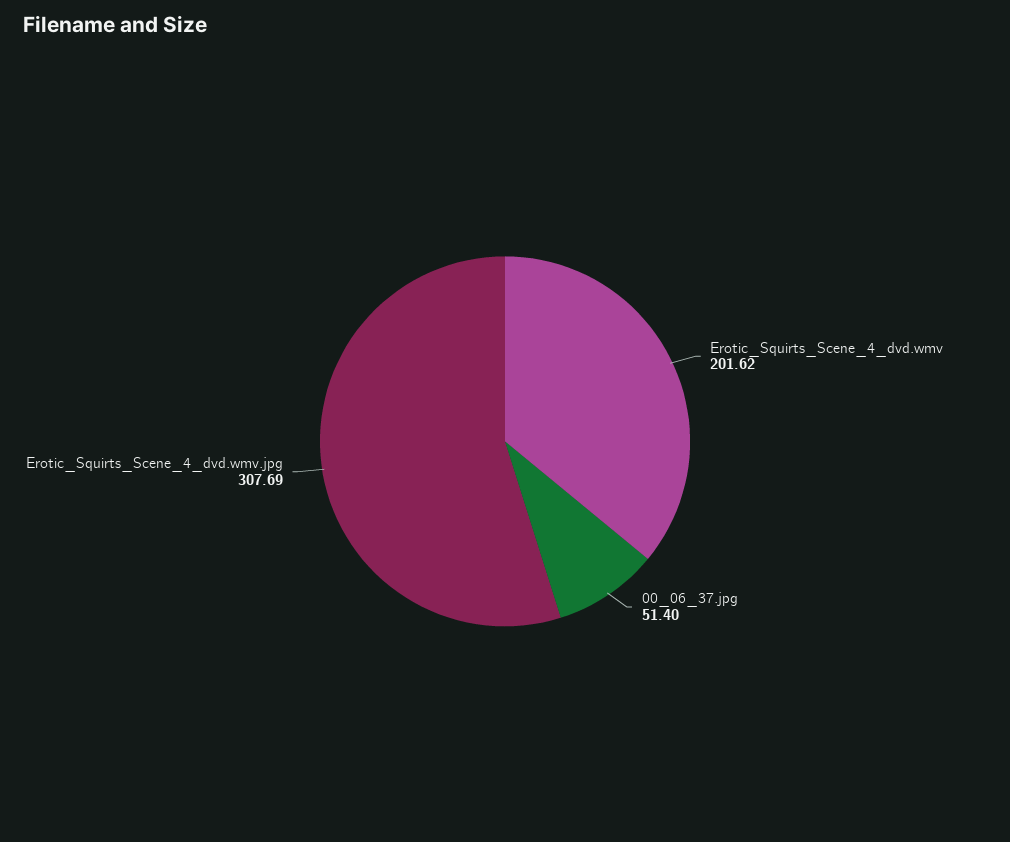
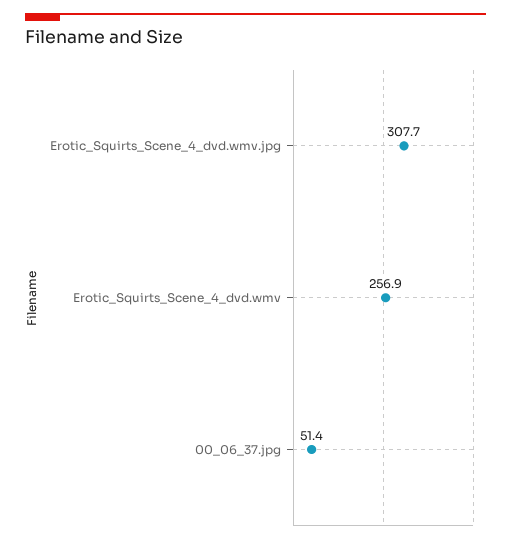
  {
-   "Erotic_Squirts_Scene_4_dvd.wmv": 201.62,
+   "Erotic_Squirts_Scene_4_dvd.wmv": 256.9,
    "00_06_37.jpg": 51.4,
    "Erotic_Squirts_Scene_4_dvd.wmv.jpg": 307.69
  }

